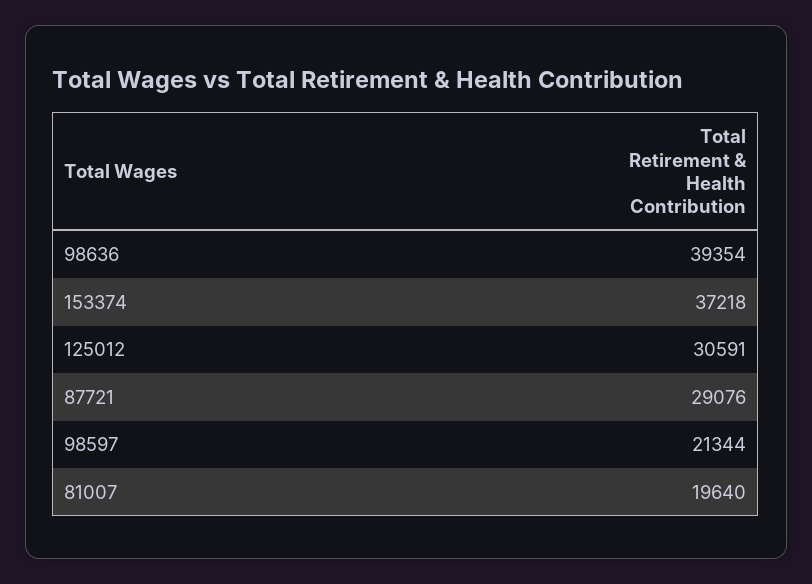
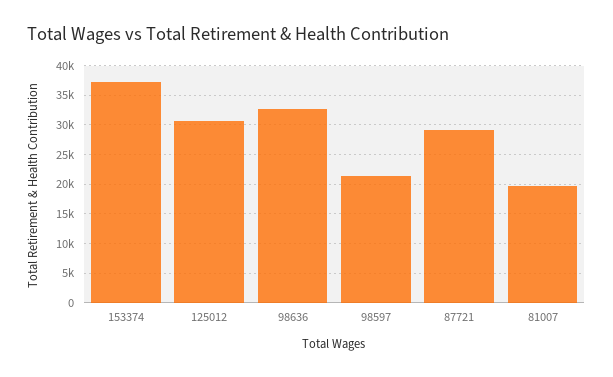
  {
-   "98636": 39354,
+   "98636": 32500,
    "153374": 37218,
    "125012": 30591,
    "87721": 29076,
    "98597": 21344,
    "81007": 19640
  }

